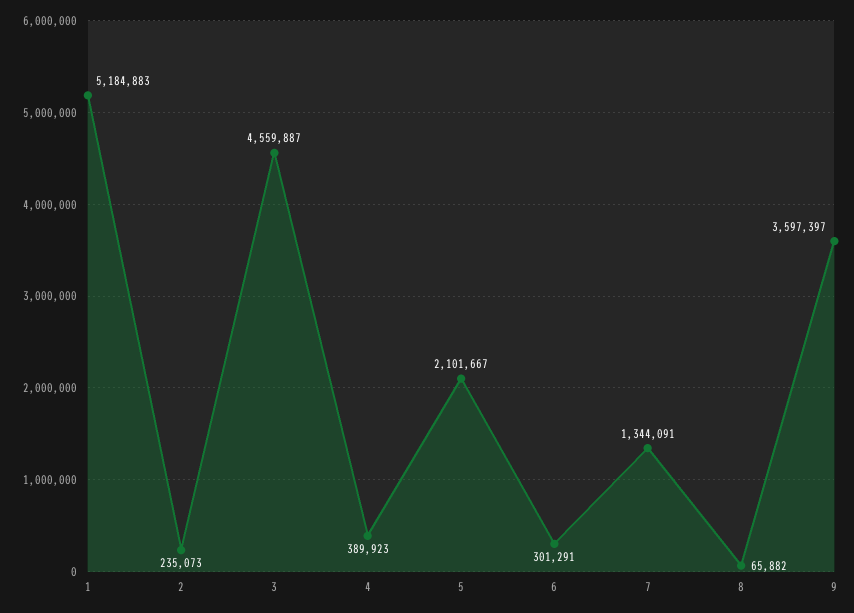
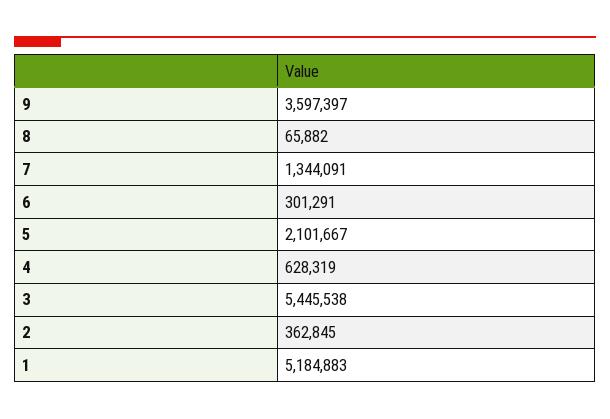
  {
    "1": 5184883,
-   "2": 235073,
+   "2": 362845,
-   "3": 4559887,
+   "3": 5445538,
-   "4": 389923,
+   "4": 628319,
    "5": 2101667,
    "6": 301291,
    "7": 1344091,
    "8": 65882,
    "9": 3597397
  }

